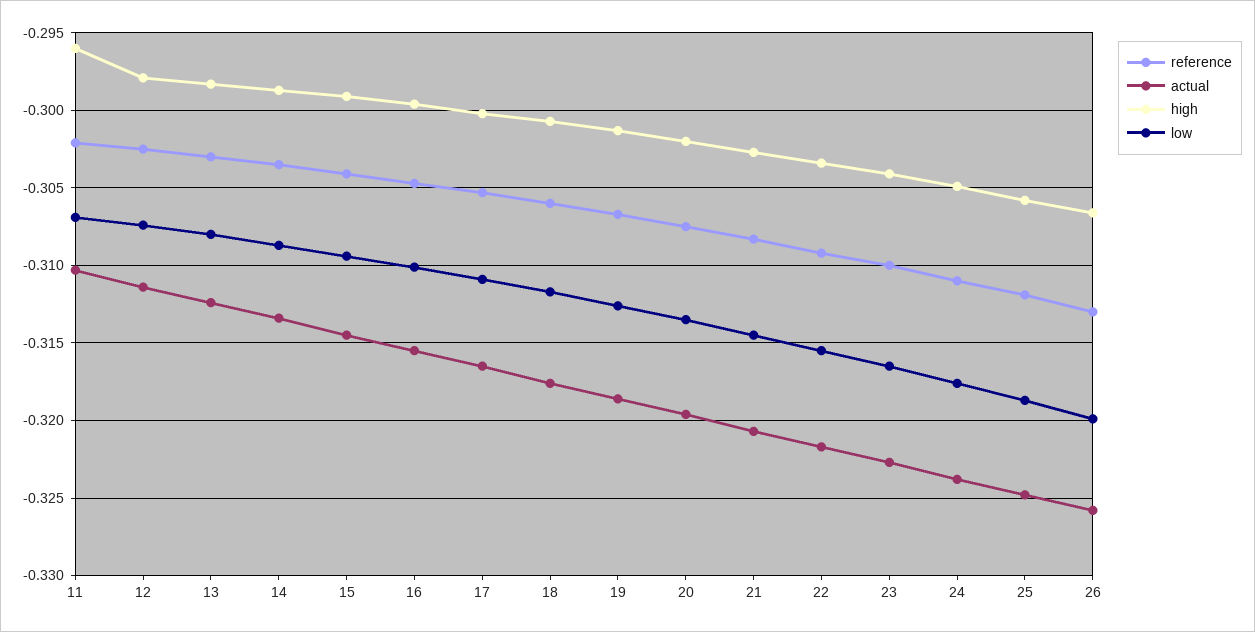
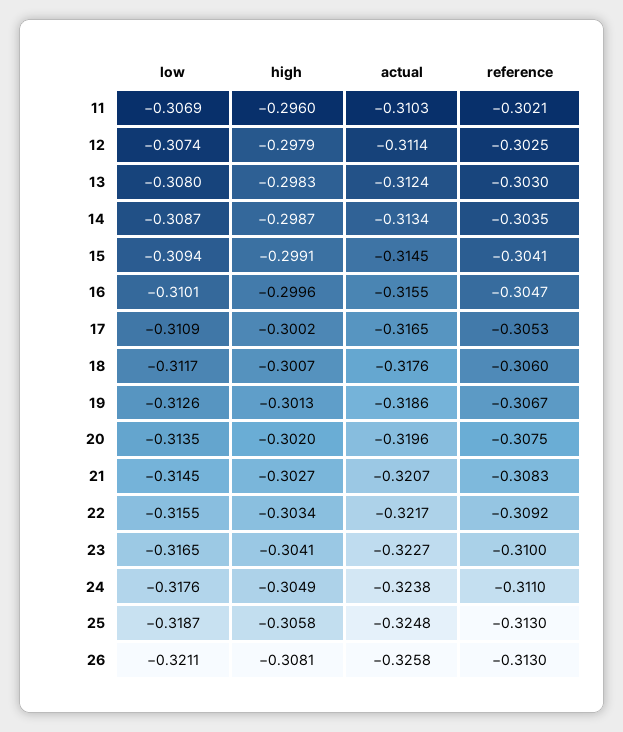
  {
    "reference": {
      "11": -0.3021,
      "12": -0.3025,
      "13": -0.303,
      "14": -0.3035,
      "15": -0.3041,
      "16": -0.3047,
      "17": -0.3053,
      "18": -0.306,
      "19": -0.3067,
      "20": -0.3075,
      "21": -0.3083,
      "22": -0.3092,
      "23": -0.31,
      "24": -0.311,
-     "25": -0.312,
+     "25": -0.313,
      "26": -0.313
    },
    "actual": {
      "11": -0.3103,
      "12": -0.3114,
      "13": -0.3124,
      "14": -0.3134,
      "15": -0.3145,
      "16": -0.3155,
      "17": -0.3165,
      "18": -0.3176,
      "19": -0.3186,
      "20": -0.3196,
      "21": -0.3207,
      "22": -0.3217,
      "23": -0.3227,
      "24": -0.3238,
      "25": -0.3248,
      "26": -0.3258
    },
    "high": {
      "11": -0.296,
      "12": -0.2979,
      "13": -0.2983,
      "14": -0.2987,
      "15": -0.2991,
      "16": -0.2996,
      "17": -0.3002,
      "18": -0.3007,
      "19": -0.3013,
      "20": -0.302,
      "21": -0.3027,
      "22": -0.3034,
      "23": -0.3041,
      "24": -0.3049,
      "25": -0.3058,
-     "26": -0.3065
+     "26": -0.3081
    },
    "low": {
      "11": -0.3069,
      "12": -0.3074,
      "13": -0.308,
      "14": -0.3087,
      "15": -0.3094,
      "16": -0.3101,
      "17": -0.3109,
      "18": -0.3117,
      "19": -0.3126,
      "20": -0.3135,
      "21": -0.3145,
      "22": -0.3155,
      "23": -0.3165,
      "24": -0.3176,
      "25": -0.3187,
-     "26": -0.32
+     "26": -0.3211
    }
  }

